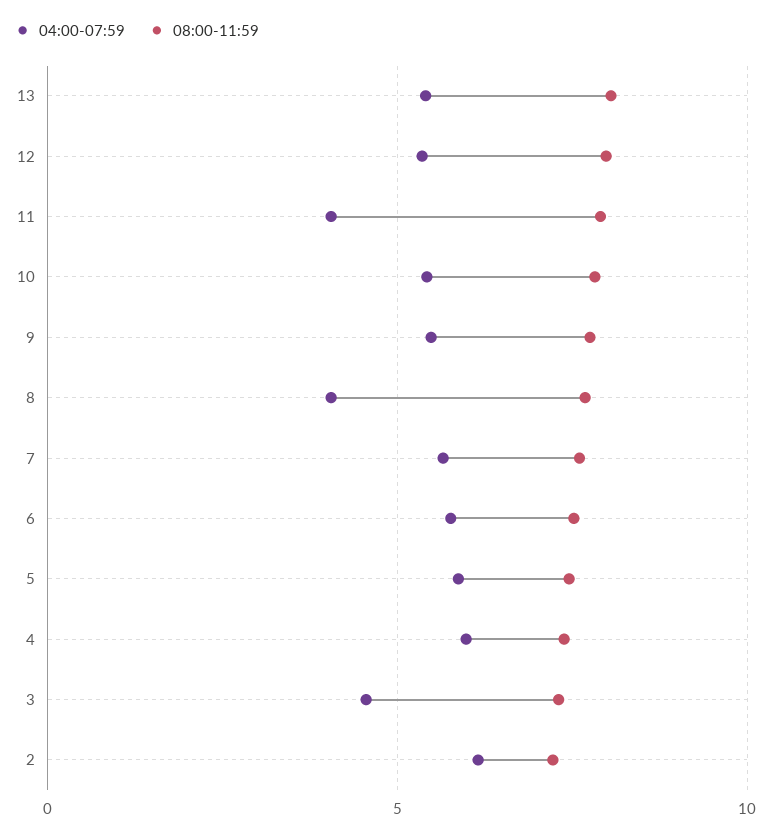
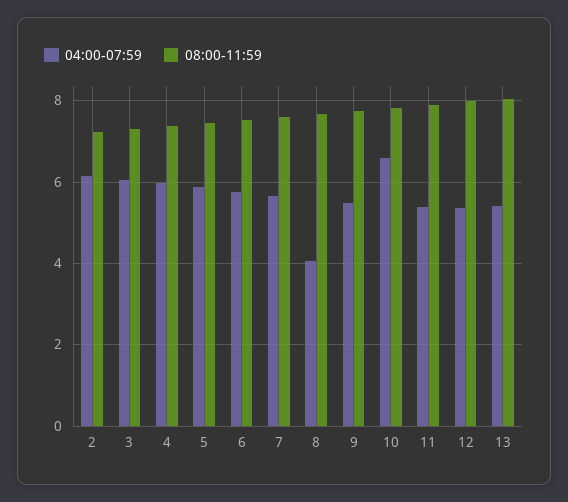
  {
    "04:00-07:59": {
      "13": 5.4,
      "12": 5.4,
-     "11": 4,
+     "11": 5.4,
-     "10": 5.5,
+     "10": 6.6,
      "9": 5.4,
      "8": 4,
      "7": 5.6,
      "6": 5.8,
      "5": 5.8,
      "4": 6,
-     "3": 4.5,
+     "3": 6,
      "2": 6.2
    },
    "08:00-11:59": {
      "13": 8,
      "12": 8,
      "11": 8,
      "10": 7.8,
      "9": 7.8,
      "8": 7.6,
      "7": 7.6,
      "6": 7.6,
      "5": 7.4,
      "4": 7.4,
      "3": 7.4,
      "2": 7.2
    }
  }

